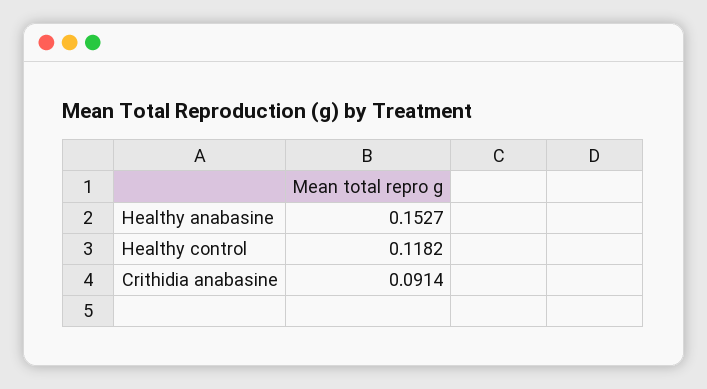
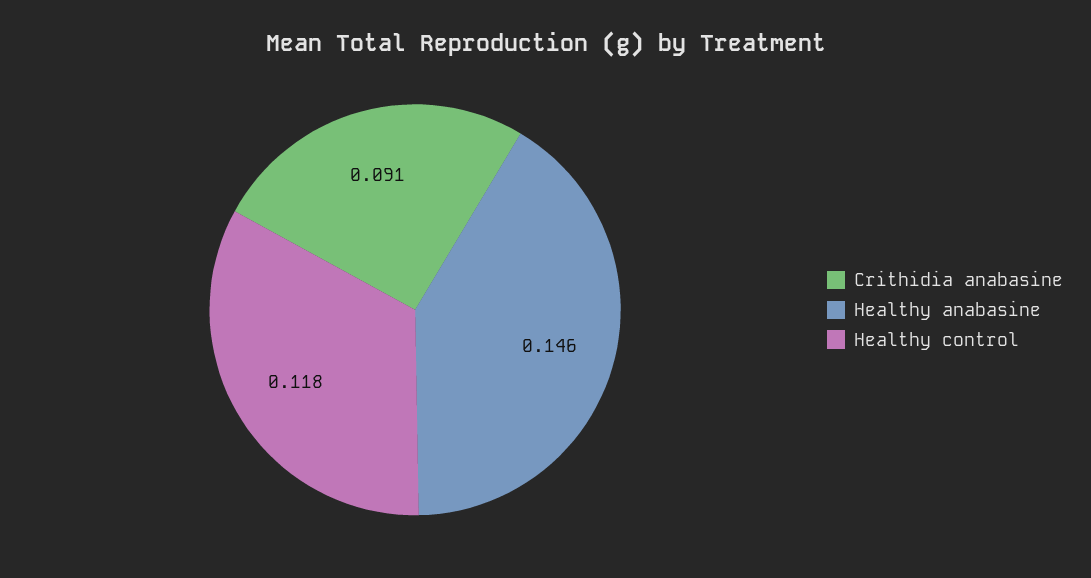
  {
-   "Healthy anabasine": 0.1527,
+   "Healthy anabasine": 0.146,
    "Healthy control": 0.1182,
    "Crithidia anabasine": 0.0914
  }

